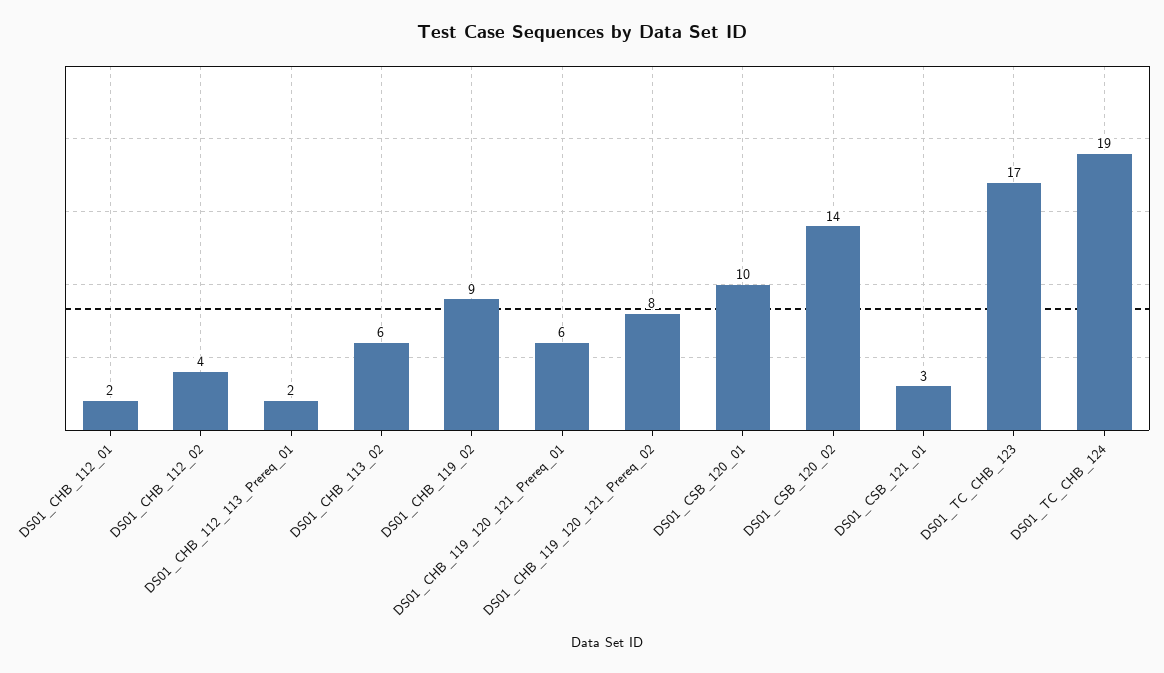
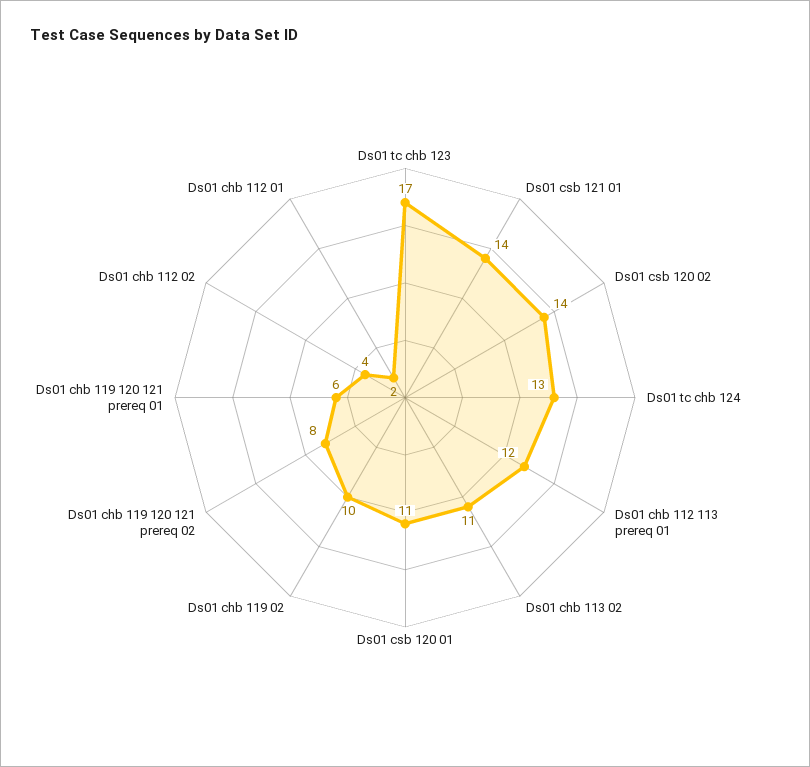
  {
    "DS01_CHB_112_01": 2,
    "DS01_CHB_112_02": 4,
-   "DS01_CHB_112_113_Prereq_01": 2,
+   "DS01_CHB_112_113_Prereq_01": 12,
-   "DS01_CHB_113_02": 6,
+   "DS01_CHB_113_02": 11,
-   "DS01_CHB_119_02": 9,
+   "DS01_CHB_119_02": 10,
    "DS01_CHB_119_120_121_Prereq_01": 6,
    "DS01_CHB_119_120_121_Prereq_02": 8,
-   "DS01_CSB_120_01": 10,
+   "DS01_CSB_120_01": 11,
    "DS01_CSB_120_02": 14,
-   "DS01_CSB_121_01": 3,
+   "DS01_CSB_121_01": 14,
    "DS01_TC_CHB_123": 17,
-   "DS01_TC_CHB_124": 19
+   "DS01_TC_CHB_124": 13
  }

